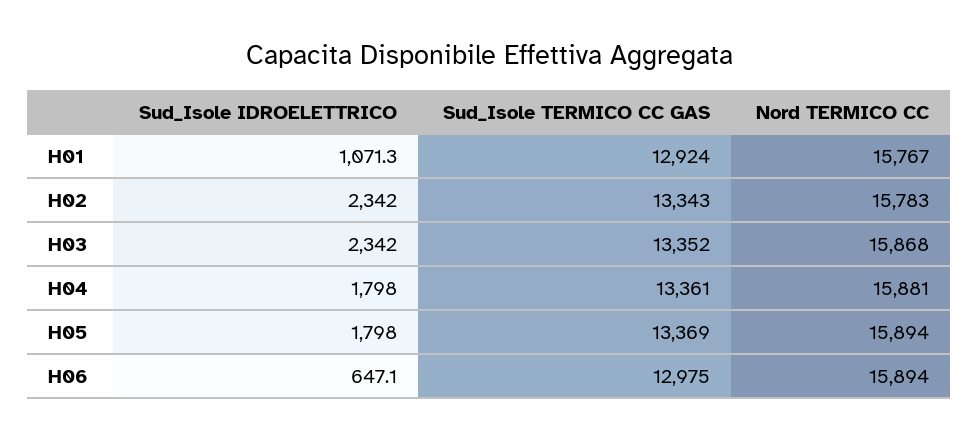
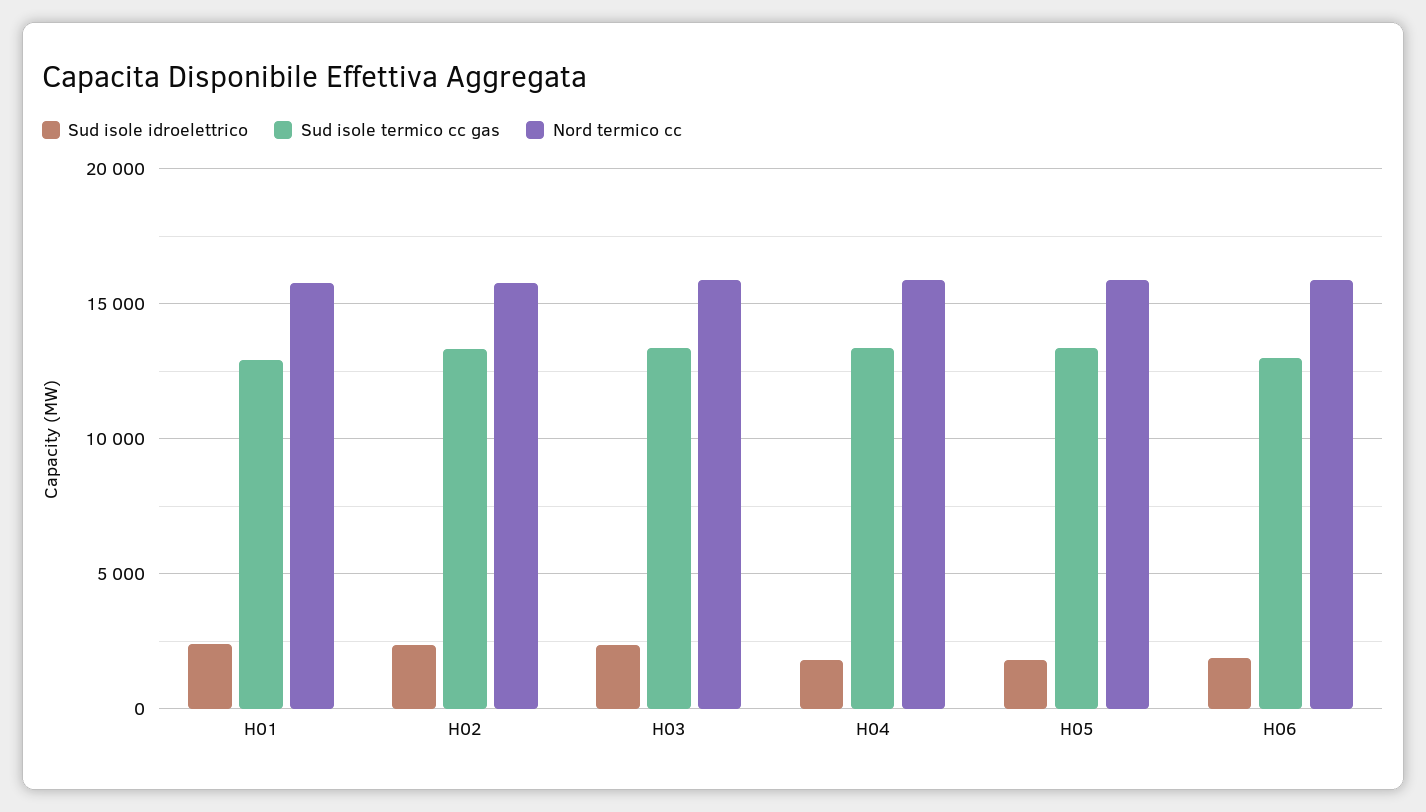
  {
    "Sud_Isole IDROELETTRICO": {
-     "H01": 1071.3,
+     "H01": 2500,
      "H02": 2342,
      "H03": 2342,
      "H04": 1798,
      "H05": 1798,
-     "H06": 647.1
+     "H06": 2000
    },
    "Sud_Isole TERMICO CC GAS": {
      "H01": 12924,
      "H02": 13343,
      "H03": 13352,
      "H04": 13361,
      "H05": 13369,
      "H06": 12975
    },
    "Nord TERMICO CC": {
      "H01": 15767,
      "H02": 15783,
      "H03": 15868,
      "H04": 15881,
      "H05": 15894,
      "H06": 15894
    }
  }

